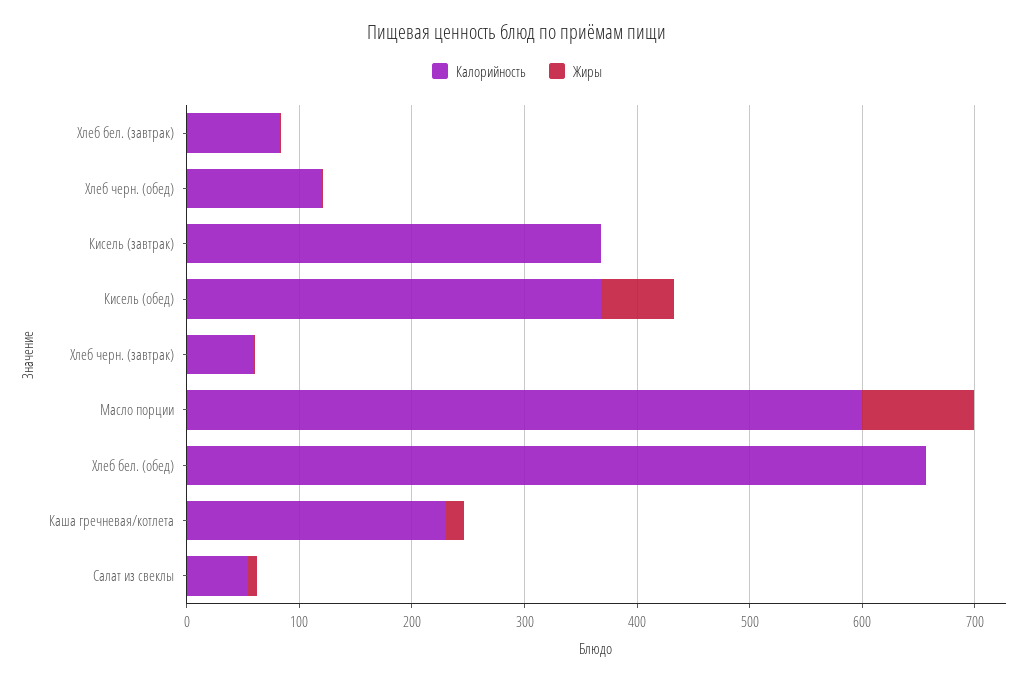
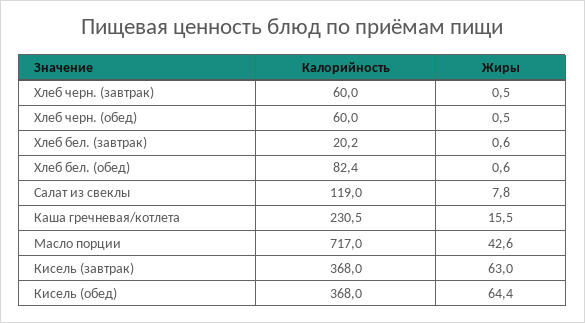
  {
    "Калорийность": {
-     "Хлеб бел. (завтрак)": 80,
+     "Хлеб бел. (завтрак)": 20.2,
-     "Хлеб черн. (обед)": 120,
+     "Хлеб черн. (обед)": 60,
      "Кисель (завтрак)": 368,
      "Кисель (обед)": 368,
      "Хлеб черн. (завтрак)": 60,
-     "Масло порции": 600,
+     "Масло порции": 717,
-     "Хлеб бел. (обед)": 660,
+     "Хлеб бел. (обед)": 82.4,
      "Каша гречневая/котлета": 230.5,
-     "Салат из свеклы": 60
+     "Салат из свеклы": 119
    },
    "Жиры": {
      "Хлеб бел. (завтрак)": 0.6,
      "Хлеб черн. (обед)": 0.5,
-     "Кисель (завтрак)": 0,
+     "Кисель (завтрак)": 63,
      "Кисель (обед)": 64.4,
      "Хлеб черн. (завтрак)": 0.5,
-     "Масло порции": 100,
+     "Масло порции": 42.6,
      "Хлеб бел. (обед)": 0.6,
      "Каша гречневая/котлета": 15.5,
      "Салат из свеклы": 7.8
    }
  }

